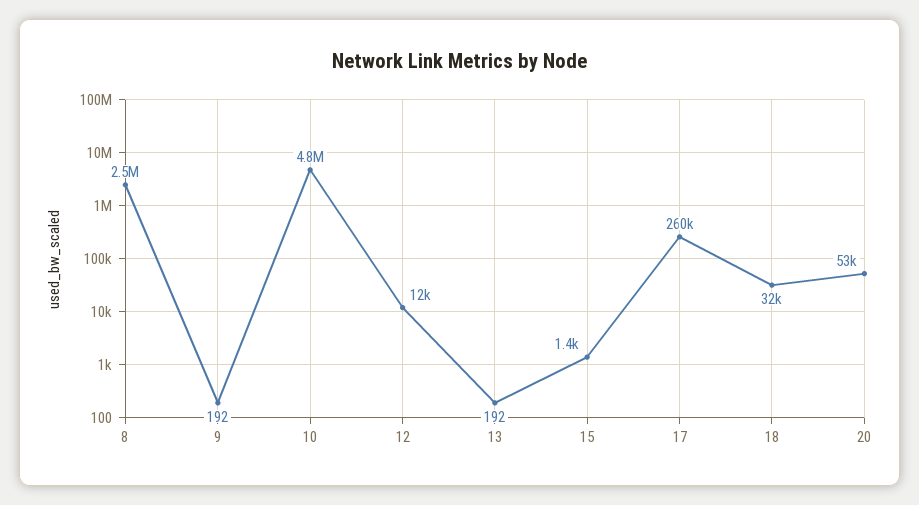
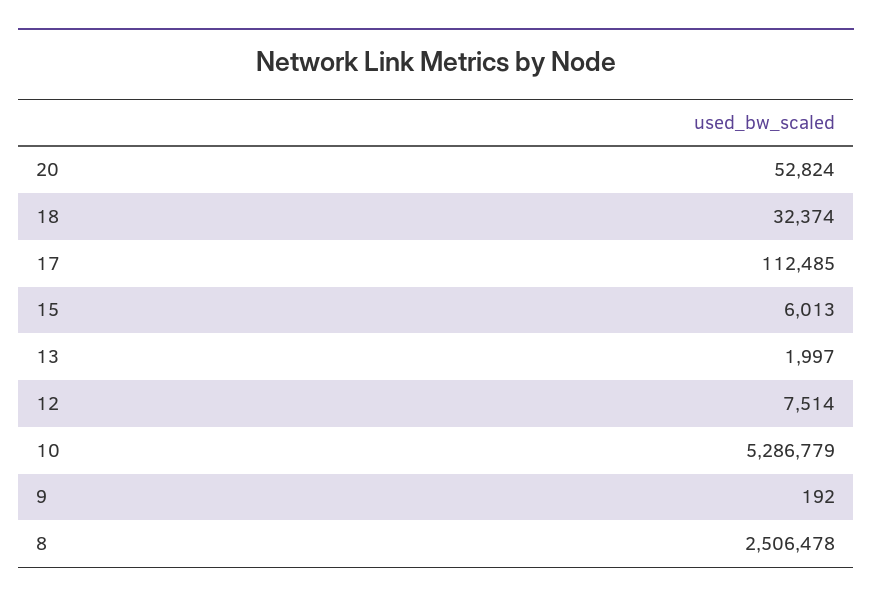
  {
    "8": 2506478,
    "9": 192,
-   "10": 4800000,
+   "10": 5286779,
-   "12": 12000,
+   "12": 7514,
-   "13": 192,
+   "13": 1997,
-   "15": 1400,
+   "15": 6013,
-   "17": 260000,
+   "17": 112485,
    "18": 32374,
    "20": 52824
  }

